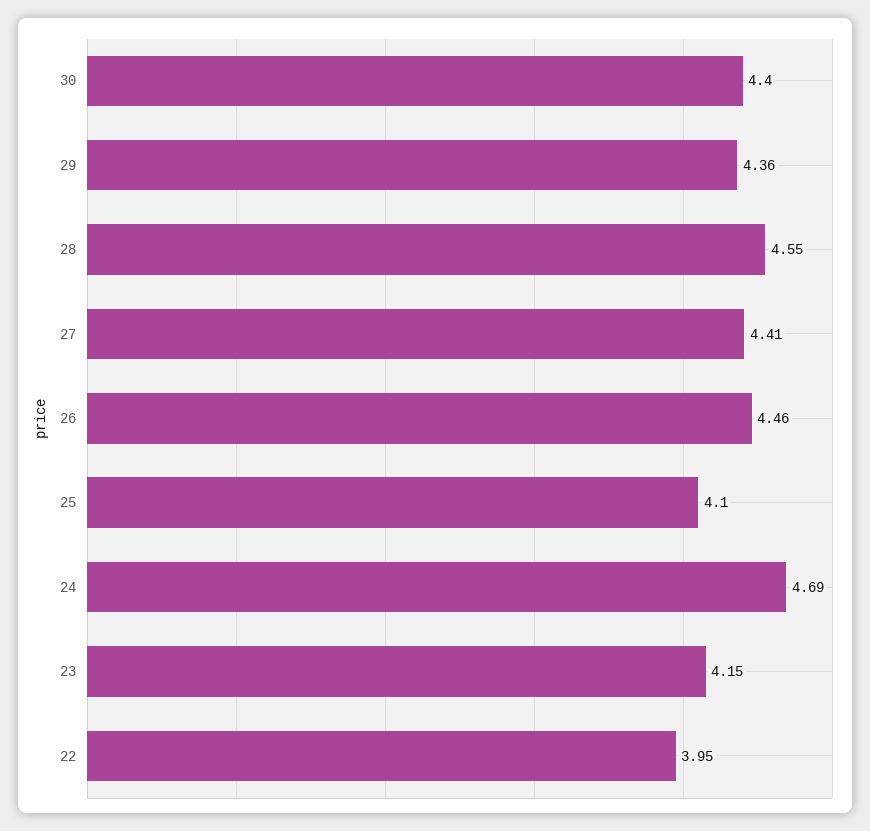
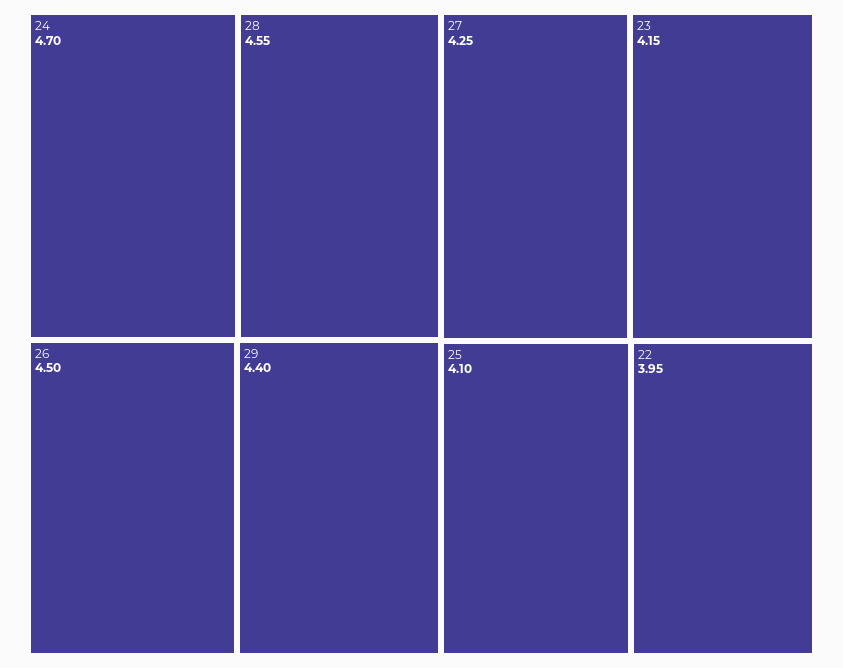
  {
-   "30": 4.4,
-   "29": 4.36,
+   "29": 4.4,
    "28": 4.55,
-   "27": 4.41,
+   "27": 4.25,
-   "26": 4.46,
+   "26": 4.5,
    "25": 4.1,
-   "24": 4.69,
+   "24": 4.7,
    "23": 4.15,
    "22": 3.95
  }

